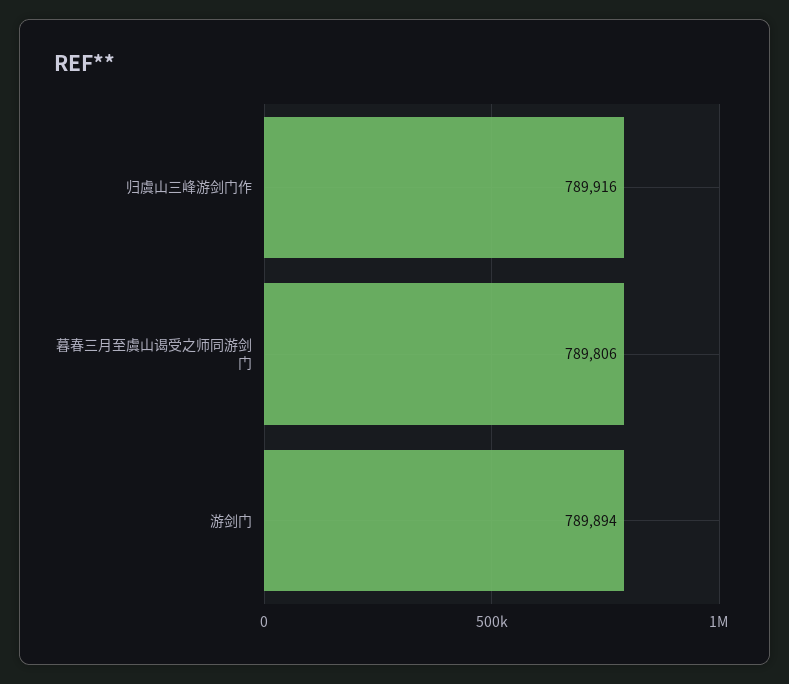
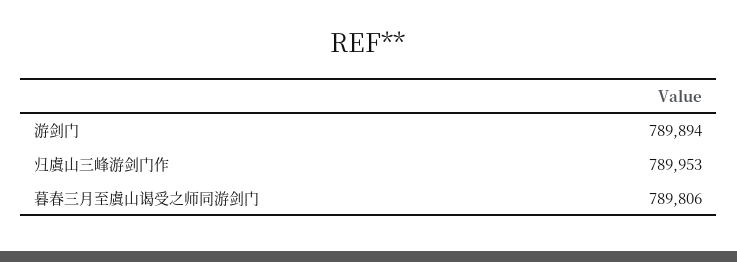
  {
-   "归虞山三峰游剑门作": 789916,
+   "归虞山三峰游剑门作": 789953,
    "暮春三月至虞山谒受之师同游剑门": 789806,
    "游剑门": 789894
  }

